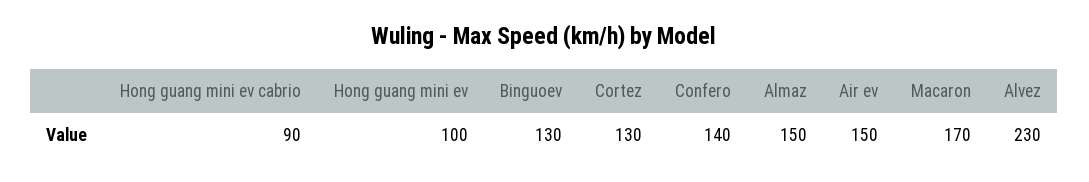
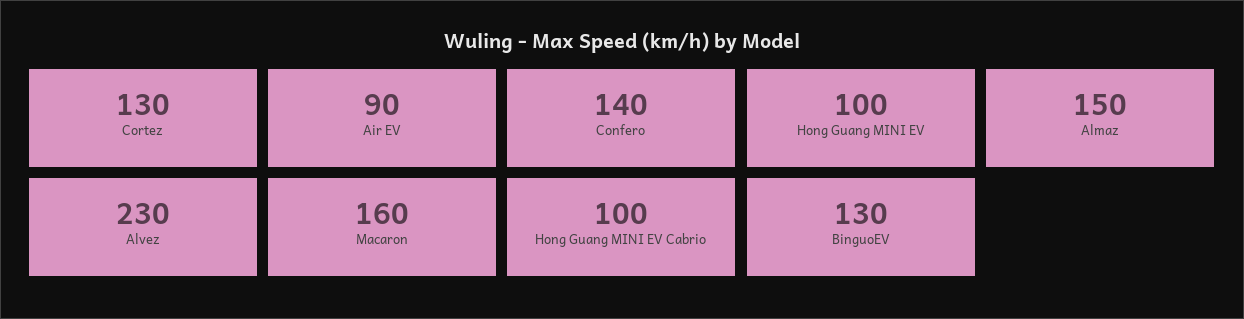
  {
-   "Hong guang mini ev cabrio": 90,
+   "Hong guang mini ev cabrio": 100,
    "Hong guang mini ev": 100,
    "Binguoev": 130,
    "Cortez": 130,
    "Confero": 140,
    "Almaz": 150,
-   "Air ev": 150,
+   "Air ev": 90,
-   "Macaron": 170,
+   "Macaron": 160,
    "Alvez": 230
  }

